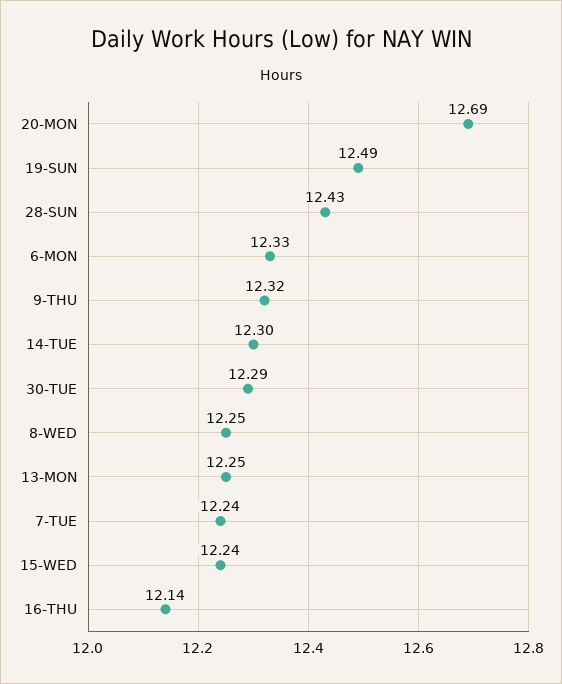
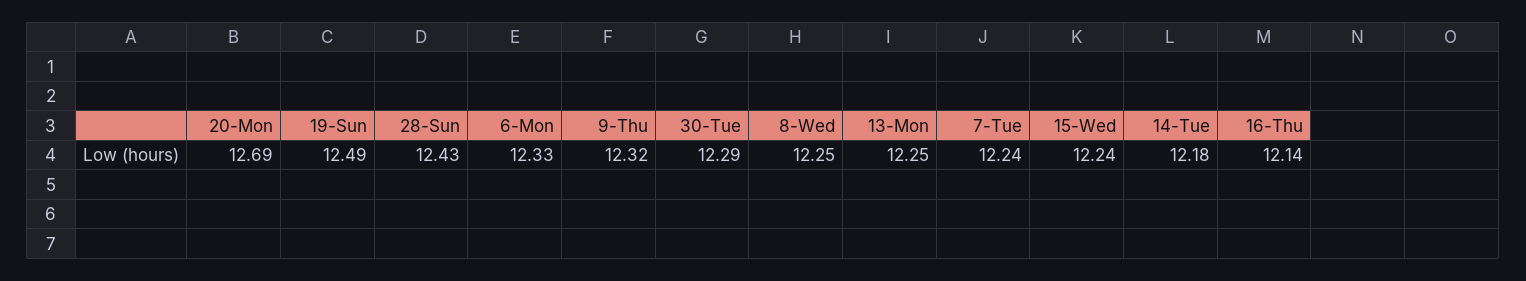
  {
    "20-MON": 12.69,
    "19-SUN": 12.49,
    "28-SUN": 12.43,
    "6-MON": 12.33,
    "9-THU": 12.32,
-   "14-TUE": 12.3,
+   "14-TUE": 12.18,
    "30-TUE": 12.29,
    "8-WED": 12.25,
    "13-MON": 12.25,
    "7-TUE": 12.24,
    "15-WED": 12.24,
    "16-THU": 12.14
  }

